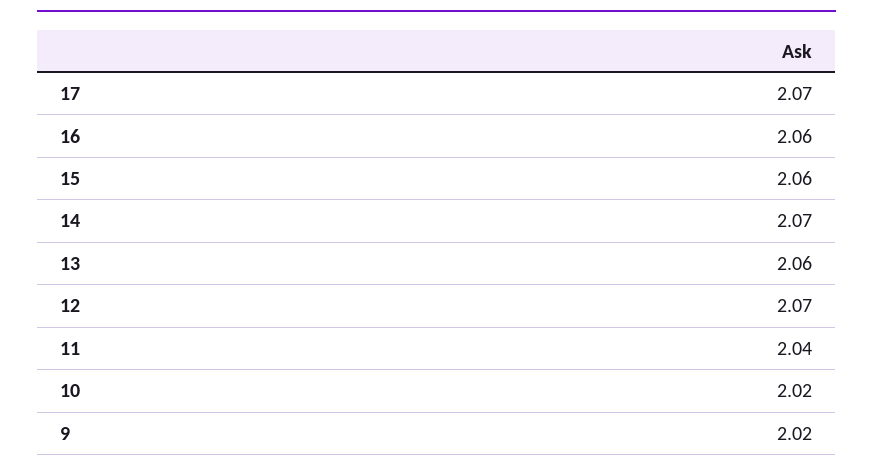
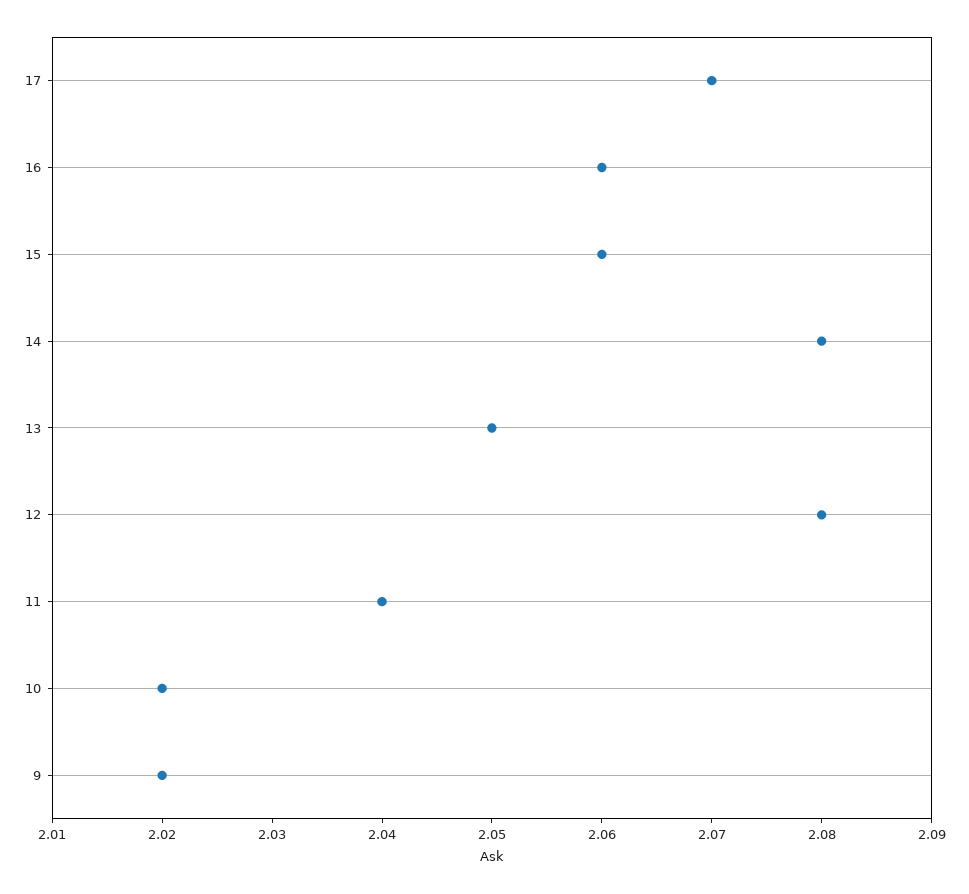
  {
    "17": 2.07,
    "16": 2.06,
    "15": 2.06,
-   "14": 2.07,
+   "14": 2.08,
-   "13": 2.06,
+   "13": 2.05,
-   "12": 2.07,
+   "12": 2.08,
    "11": 2.04,
    "10": 2.02,
    "9": 2.02
  }

